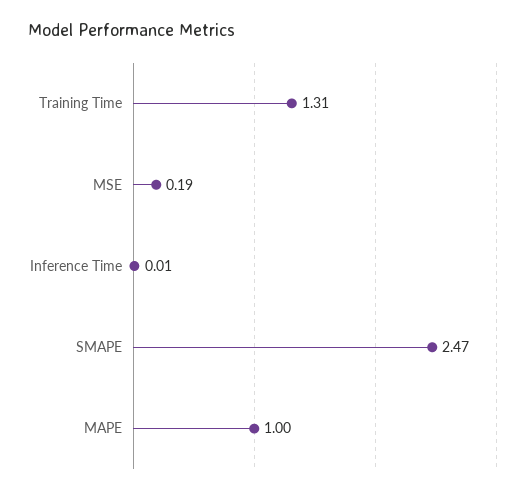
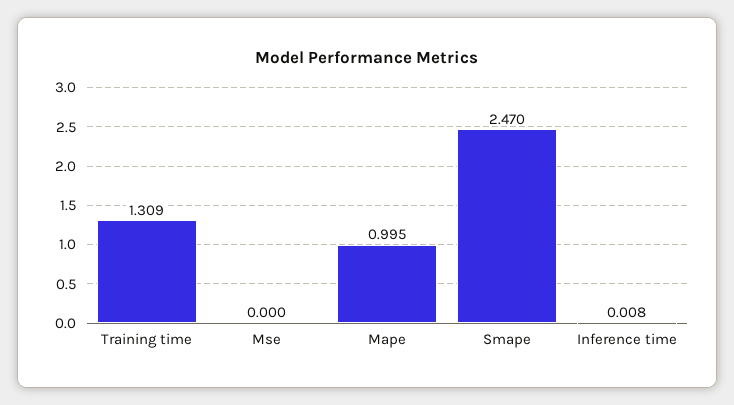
  {
    "Training Time": 1.309,
-   "MSE": 0.19,
+   "MSE": 0,
    "Inference Time": 0.008,
    "SMAPE": 2.47,
    "MAPE": 0.995
  }

